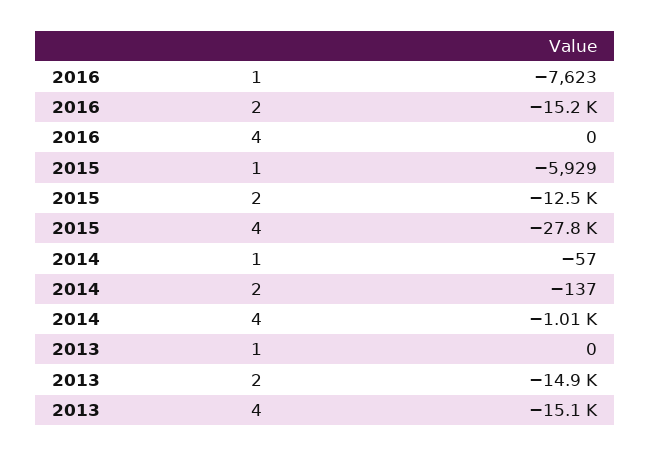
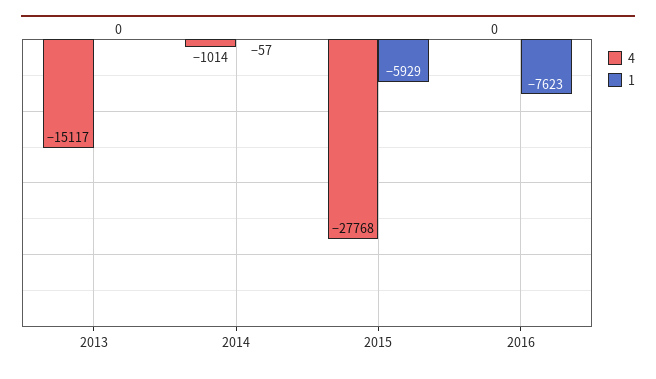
  {
    "1": {
      "2016": -7623,
      "2015": -5929,
      "2014": -57,
      "2013": 0
    },
-   "2": {
-     "2016": -15200,
-     "2015": -12500,
-     "2014": -137,
-     "2013": -14900
-   },
    "4": {
      "2016": 0,
      "2015": -27768,
      "2014": -1014,
      "2013": -15117
    }
  }

